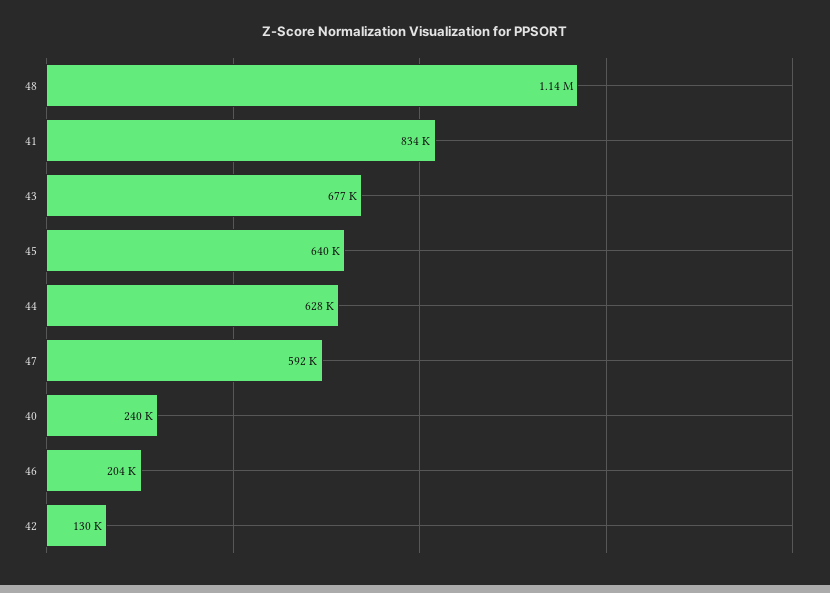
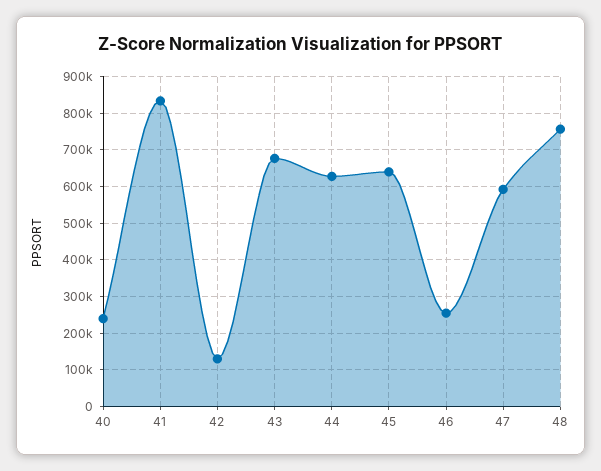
  {
-   "48": 1140000,
+   "48": 760000,
    "41": 834000,
    "43": 677000,
    "45": 640000,
    "44": 628000,
    "47": 592000,
    "40": 240000,
-   "46": 204000,
+   "46": 260000,
    "42": 130000
  }

